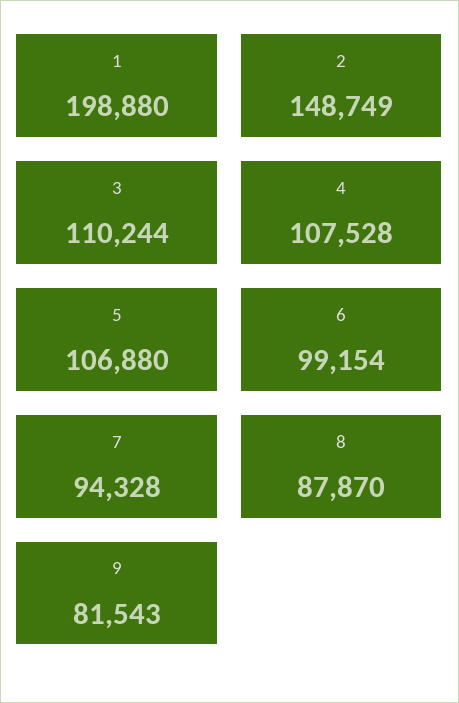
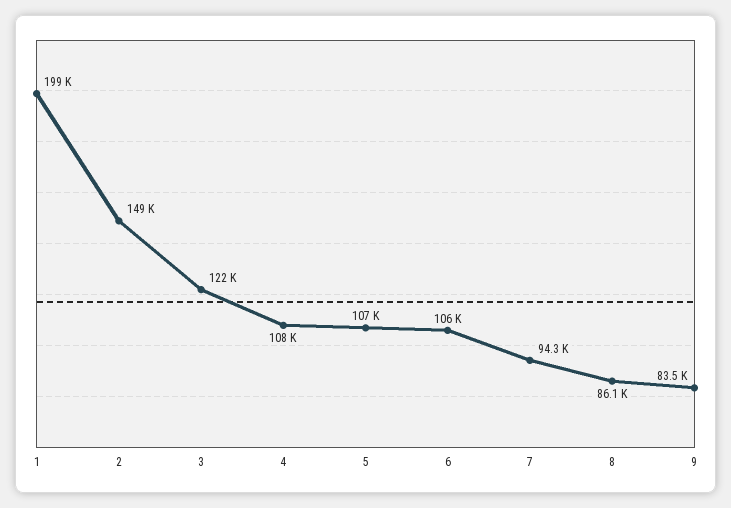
  {
    "1": 198880,
    "2": 148749,
-   "3": 110244,
+   "3": 122000,
    "4": 107528,
    "5": 106880,
-   "6": 99154,
+   "6": 106000,
    "7": 94328,
-   "8": 87870,
+   "8": 86100,
-   "9": 81543
+   "9": 83500
  }

